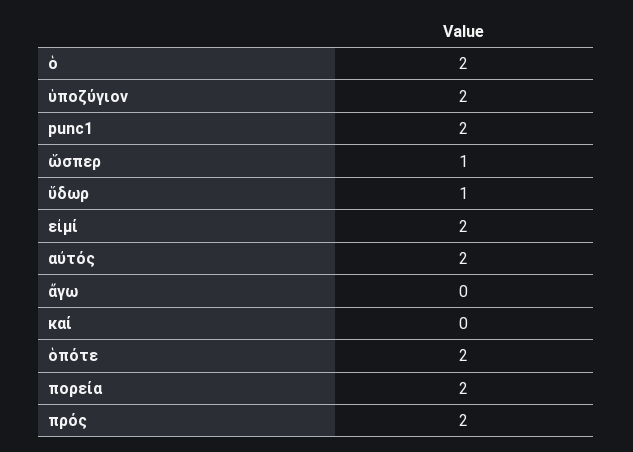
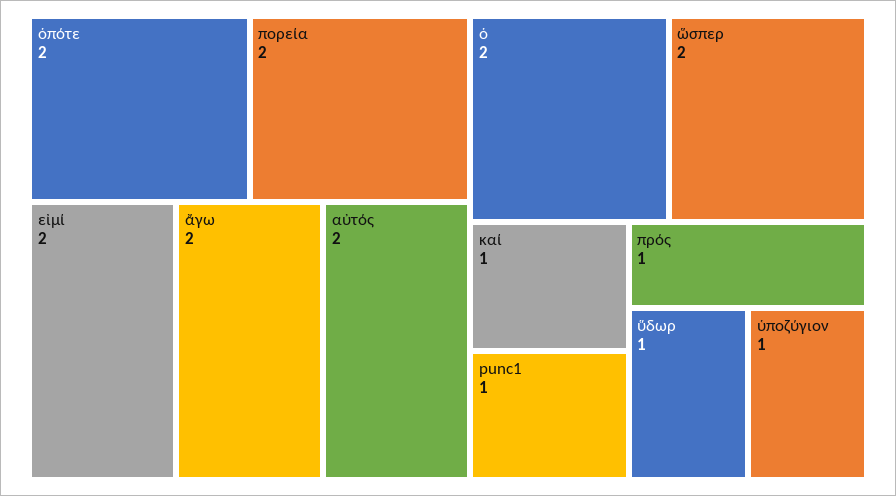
  {
    "ὁ": 2,
-   "ὑποζύγιον": 2,
+   "ὑποζύγιον": 1,
-   "punc1": 2,
+   "punc1": 1,
-   "ὥσπερ": 1,
+   "ὥσπερ": 2,
    "ὕδωρ": 1,
    "εἰμί": 2,
    "αὐτός": 2,
-   "ἄγω": 0,
+   "ἄγω": 2,
-   "καί": 0,
+   "καί": 1,
    "ὁπότε": 2,
    "πορεία": 2,
-   "πρός": 2
+   "πρός": 1
  }

